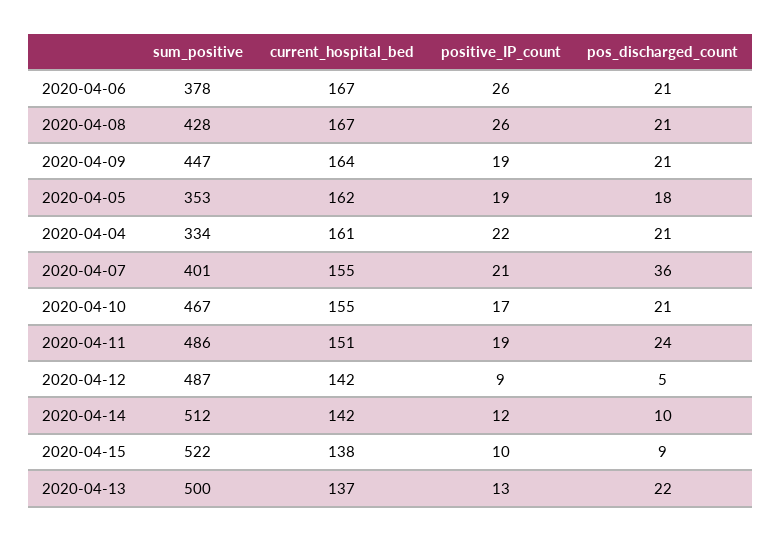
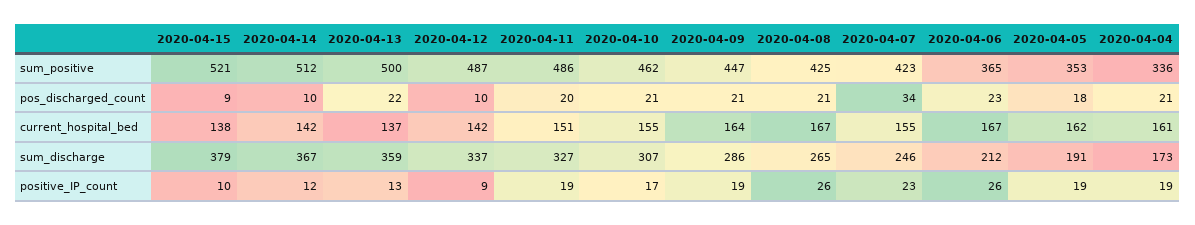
  {
    "sum_positive": {
-     "2020-04-06": 378,
+     "2020-04-06": 365,
-     "2020-04-08": 428,
+     "2020-04-08": 425,
      "2020-04-09": 447,
      "2020-04-05": 353,
-     "2020-04-04": 334,
+     "2020-04-04": 336,
-     "2020-04-07": 401,
+     "2020-04-07": 423,
-     "2020-04-10": 467,
+     "2020-04-10": 462,
      "2020-04-11": 486,
      "2020-04-12": 487,
      "2020-04-14": 512,
-     "2020-04-15": 522,
+     "2020-04-15": 521,
      "2020-04-13": 500
    },
    "current_hospital_bed": {
      "2020-04-06": 167,
      "2020-04-08": 167,
      "2020-04-09": 164,
      "2020-04-05": 162,
      "2020-04-04": 161,
      "2020-04-07": 155,
      "2020-04-10": 155,
      "2020-04-11": 151,
      "2020-04-12": 142,
      "2020-04-14": 142,
      "2020-04-15": 138,
      "2020-04-13": 137
    },
    "positive_IP_count": {
      "2020-04-06": 26,
      "2020-04-08": 26,
      "2020-04-09": 19,
      "2020-04-05": 19,
-     "2020-04-04": 22,
+     "2020-04-04": 19,
-     "2020-04-07": 21,
+     "2020-04-07": 23,
      "2020-04-10": 17,
      "2020-04-11": 19,
      "2020-04-12": 9,
      "2020-04-14": 12,
      "2020-04-15": 10,
      "2020-04-13": 13
    },
    "pos_discharged_count": {
-     "2020-04-06": 21,
+     "2020-04-06": 23,
      "2020-04-08": 21,
      "2020-04-09": 21,
      "2020-04-05": 18,
      "2020-04-04": 21,
-     "2020-04-07": 36,
+     "2020-04-07": 34,
      "2020-04-10": 21,
-     "2020-04-11": 24,
+     "2020-04-11": 20,
-     "2020-04-12": 5,
+     "2020-04-12": 10,
      "2020-04-14": 10,
      "2020-04-15": 9,
      "2020-04-13": 22
-   }
+   },
+   "sum_discharge": {
+     "2020-04-15": 379,
+     "2020-04-14": 367,
+     "2020-04-13": 359,
+     "2020-04-12": 337,
+     "2020-04-11": 327,
+     "2020-04-10": 307,
+     "2020-04-09": 286,
+     "2020-04-08": 265,
+     "2020-04-07": 246,
+     "2020-04-06": 212,
+     "2020-04-05": 191,
+     "2020-04-04": 173
+   }
  }

